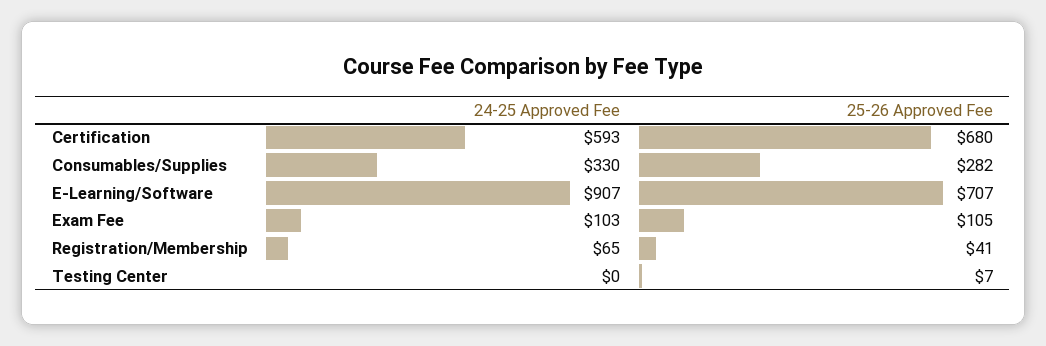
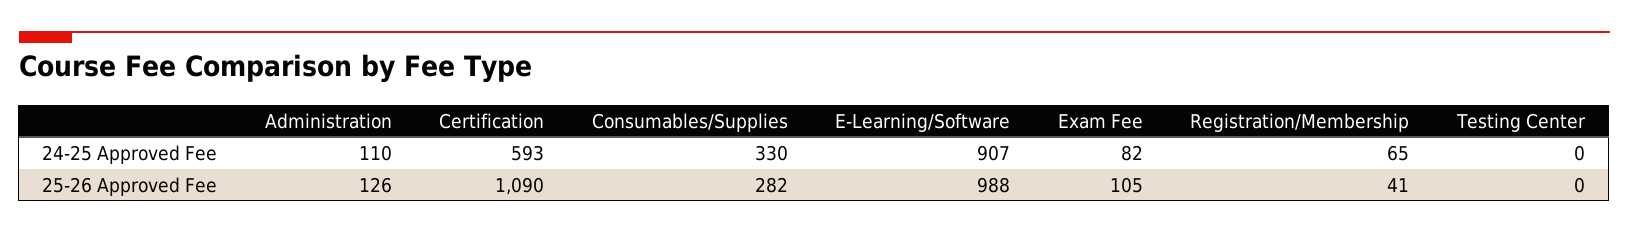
  {
    "24-25 Approved Fee": {
      "Certification": 593,
      "Consumables/Supplies": 330,
      "E-Learning/Software": 907,
-     "Exam Fee": 103,
+     "Exam Fee": 82,
      "Registration/Membership": 65,
-     "Testing Center": 0
+     "Testing Center": 0,
+     "Administration": 110
    },
    "25-26 Approved Fee": {
-     "Certification": 680,
+     "Certification": 1090,
      "Consumables/Supplies": 282,
-     "E-Learning/Software": 707,
+     "E-Learning/Software": 988,
      "Exam Fee": 105,
      "Registration/Membership": 41,
-     "Testing Center": 7
+     "Testing Center": 0,
+     "Administration": 126
    }
  }

